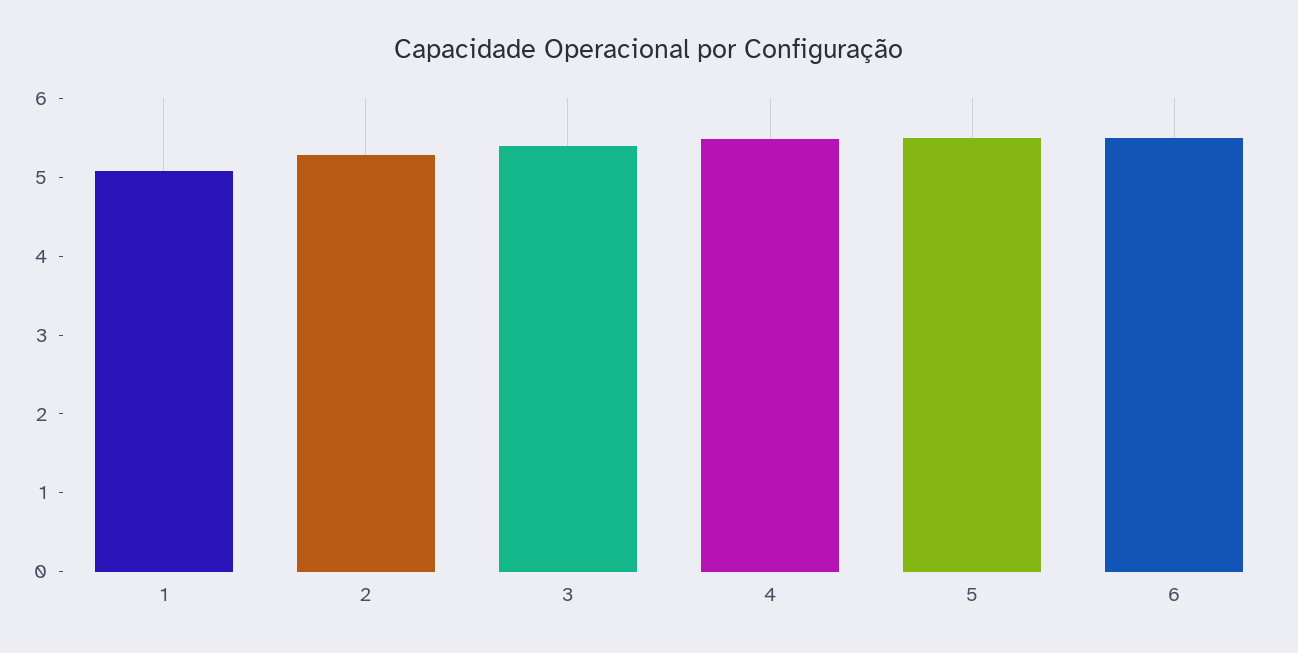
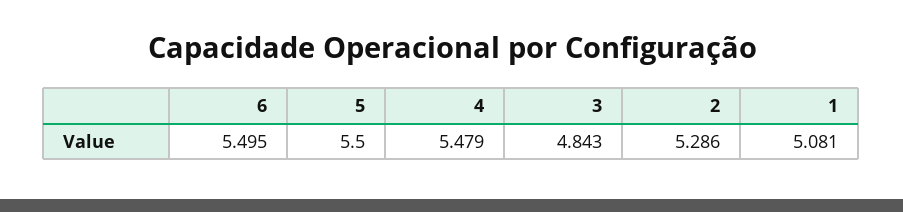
  {
    "1": 5.081,
    "2": 5.286,
-   "3": 5.4,
+   "3": 4.843,
    "4": 5.479,
    "5": 5.5,
    "6": 5.495
  }

